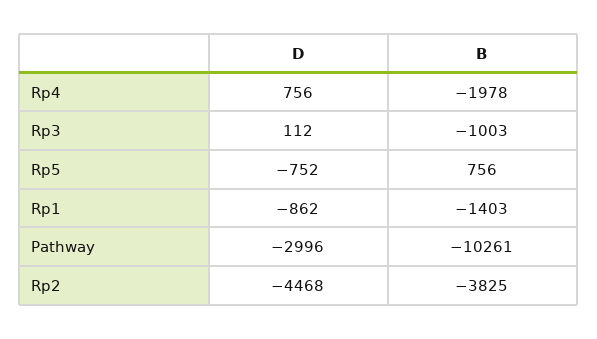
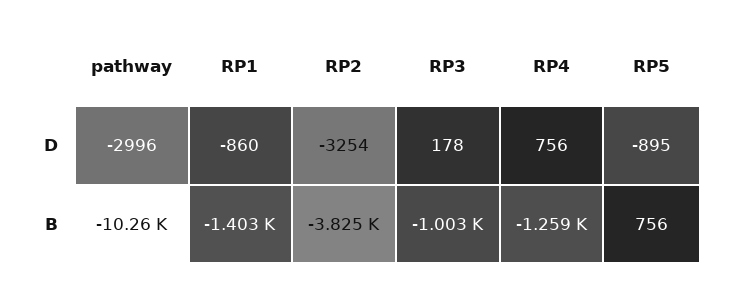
  {
    "D": {
      "Rp4": 756,
-     "Rp3": 112,
+     "Rp3": 178,
-     "Rp5": -752,
+     "Rp5": -895,
-     "Rp1": -862,
+     "Rp1": -860,
      "Pathway": -2996,
-     "Rp2": -4468
+     "Rp2": -3254
    },
    "B": {
-     "Rp4": -1978,
+     "Rp4": -1259,
      "Rp3": -1003,
      "Rp5": 756,
      "Rp1": -1403,
-     "Pathway": -10261,
+     "Pathway": -10260,
      "Rp2": -3825
    }
  }

